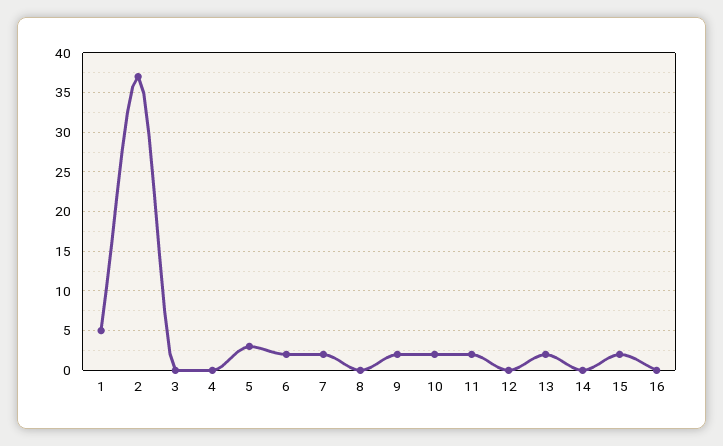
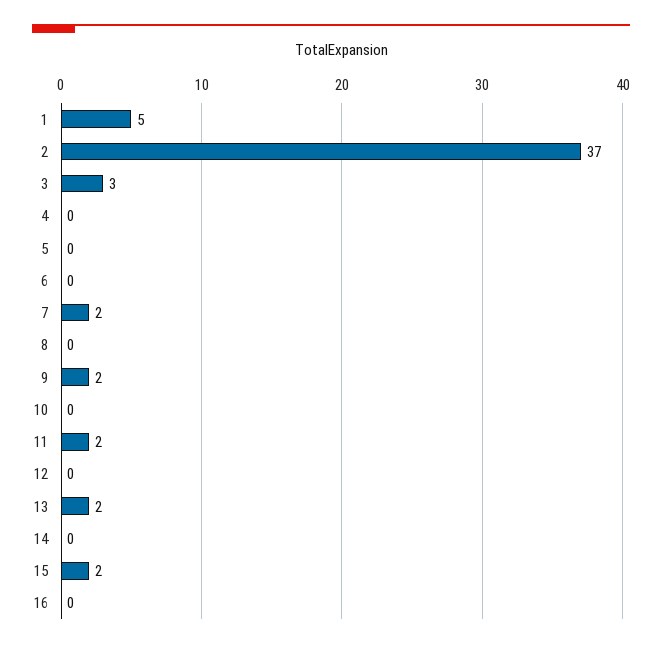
  {
    "1": 5,
    "2": 37,
-   "3": 0,
+   "3": 3,
    "4": 0,
-   "5": 3,
+   "5": 0,
-   "6": 2,
+   "6": 0,
    "7": 2,
    "8": 0,
    "9": 2,
-   "10": 2,
+   "10": 0,
    "11": 2,
    "12": 0,
    "13": 2,
    "14": 0,
    "15": 2,
    "16": 0
  }

